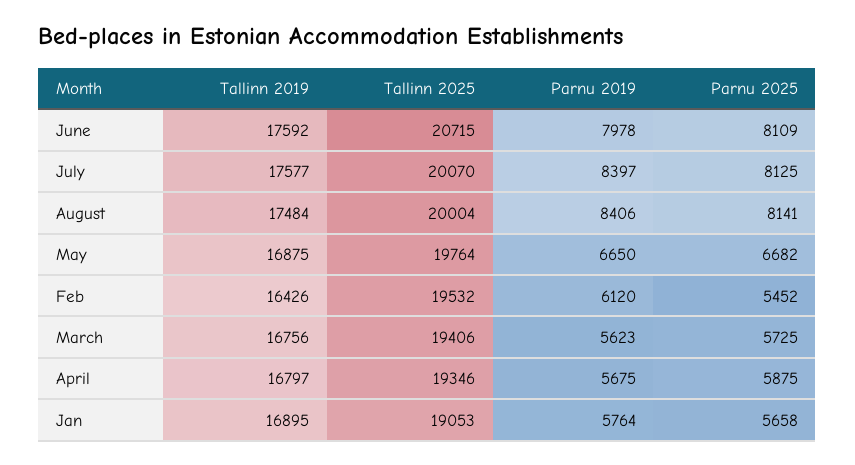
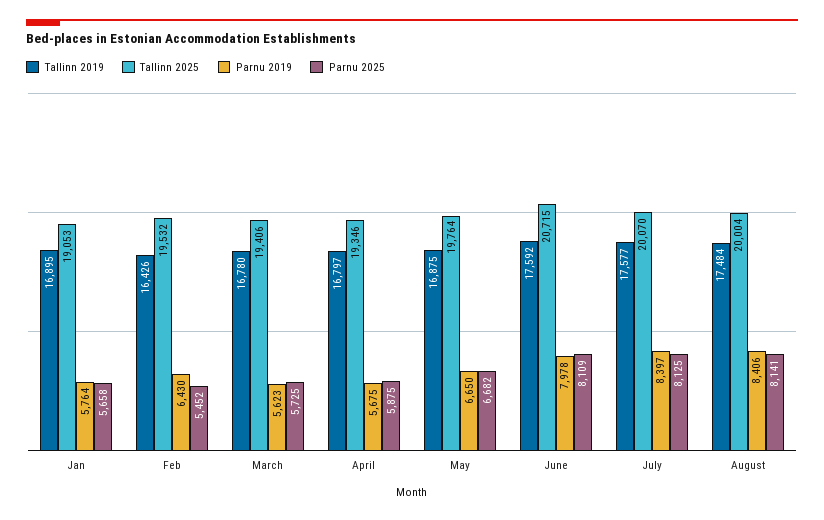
  {
    "Tallinn 2019": {
      "June": 17592,
      "July": 17577,
      "August": 17484,
      "May": 16875,
      "Feb": 16426,
-     "March": 16756,
+     "March": 16780,
      "April": 16797,
      "Jan": 16895
    },
    "Tallinn 2025": {
      "June": 20715,
      "July": 20070,
      "August": 20004,
      "May": 19764,
      "Feb": 19532,
      "March": 19406,
      "April": 19346,
      "Jan": 19053
    },
    "Parnu 2019": {
      "June": 7978,
      "July": 8397,
      "August": 8406,
      "May": 6650,
-     "Feb": 6120,
+     "Feb": 6430,
      "March": 5623,
      "April": 5675,
      "Jan": 5764
    },
    "Parnu 2025": {
      "June": 8109,
      "July": 8125,
      "August": 8141,
      "May": 6682,
      "Feb": 5452,
      "March": 5725,
      "April": 5875,
      "Jan": 5658
    }
  }

